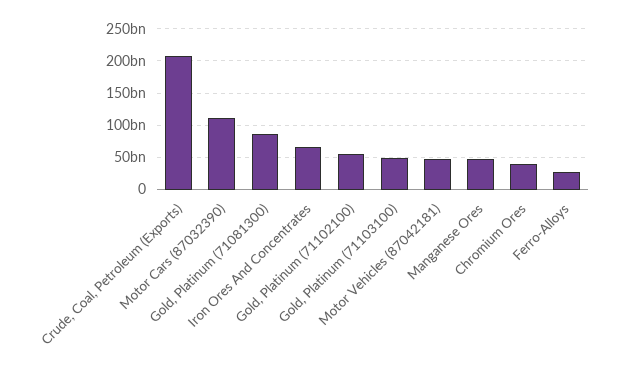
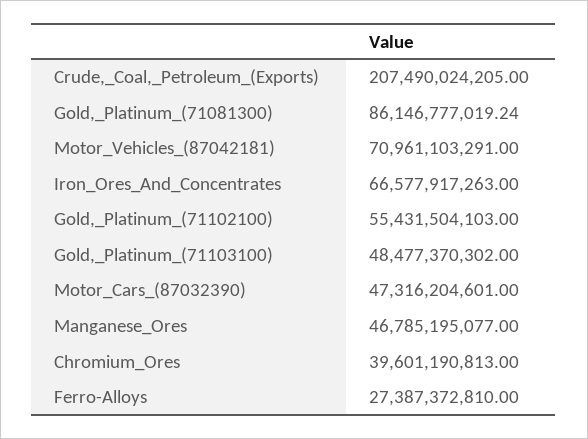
  {
    "Crude, Coal, Petroleum (Exports)": 207490024205,
-   "Motor Cars (87032390)": 110000000000,
+   "Motor Cars (87032390)": 47316204601,
    "Gold, Platinum (71081300)": 86146777019.24,
    "Iron Ores And Concentrates": 66577917263,
    "Gold, Platinum (71102100)": 55431504103,
    "Gold, Platinum (71103100)": 48477370302,
-   "Motor Vehicles (87042181)": 50000000000,
+   "Motor Vehicles (87042181)": 70961103291,
    "Manganese Ores": 46785195077,
    "Chromium Ores": 39601190813,
    "Ferro-Alloys": 27387372810
  }

